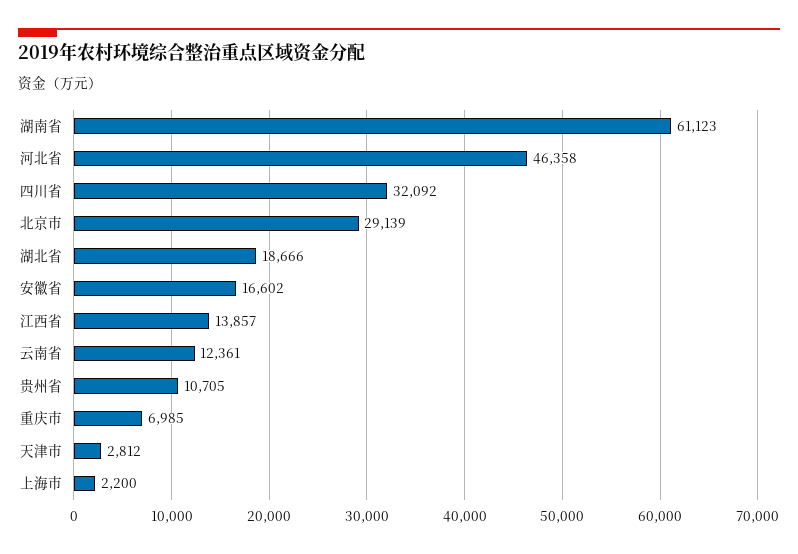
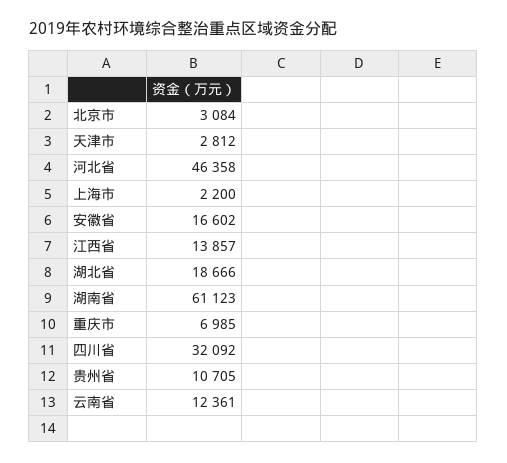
  {
    "湖南省": 61123,
    "河北省": 46358,
    "四川省": 32092,
-   "北京市": 29139,
+   "北京市": 3084,
    "湖北省": 18666,
    "安徽省": 16602,
    "江西省": 13857,
    "云南省": 12361,
    "贵州省": 10705,
    "重庆市": 6985,
    "天津市": 2812,
    "上海市": 2200
  }

